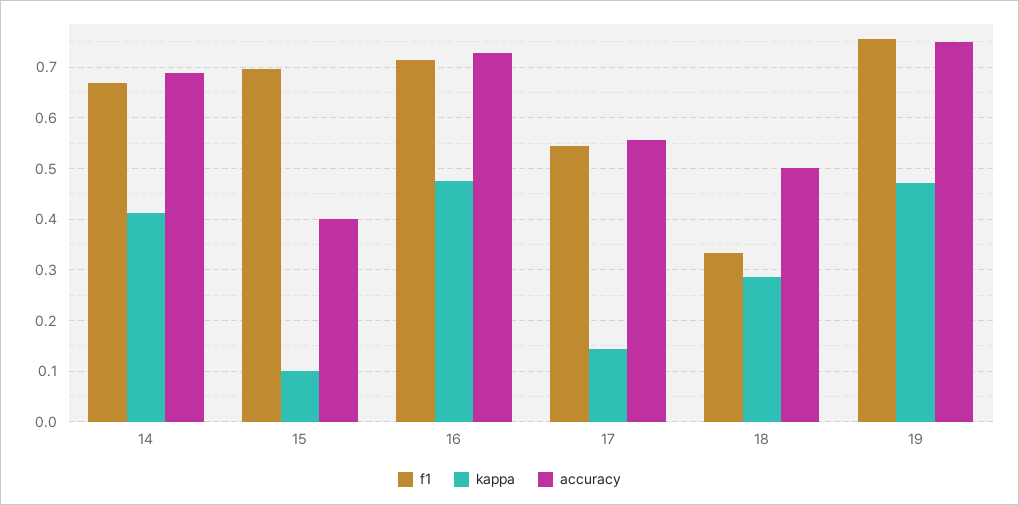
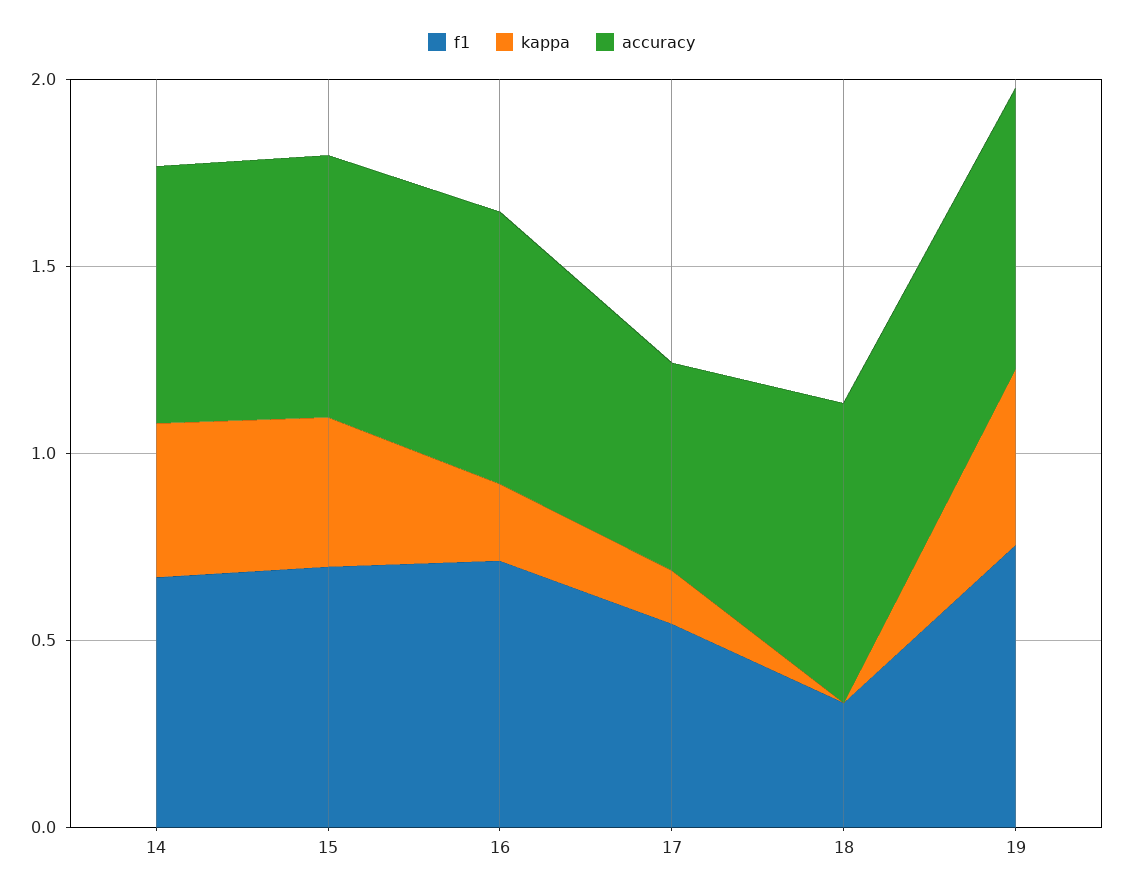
  {
    "f1": {
      "14": 0.66,
      "15": 0.7,
      "16": 0.72,
      "17": 0.54,
      "18": 0.34,
      "19": 0.76
    },
    "kappa": {
      "14": 0.42,
-     "15": 0.1,
+     "15": 0.4,
-     "16": 0.48,
+     "16": 0.2,
      "17": 0.14,
-     "18": 0.28,
+     "18": 0,
      "19": 0.48
    },
    "accuracy": {
      "14": 0.68,
-     "15": 0.4,
+     "15": 0.7,
      "16": 0.72,
      "17": 0.56,
-     "18": 0.5,
+     "18": 0.8,
      "19": 0.76
    }
  }

